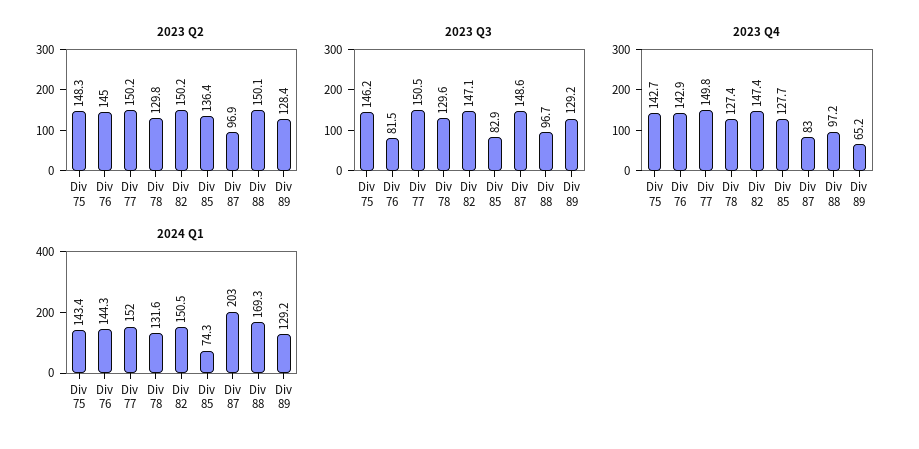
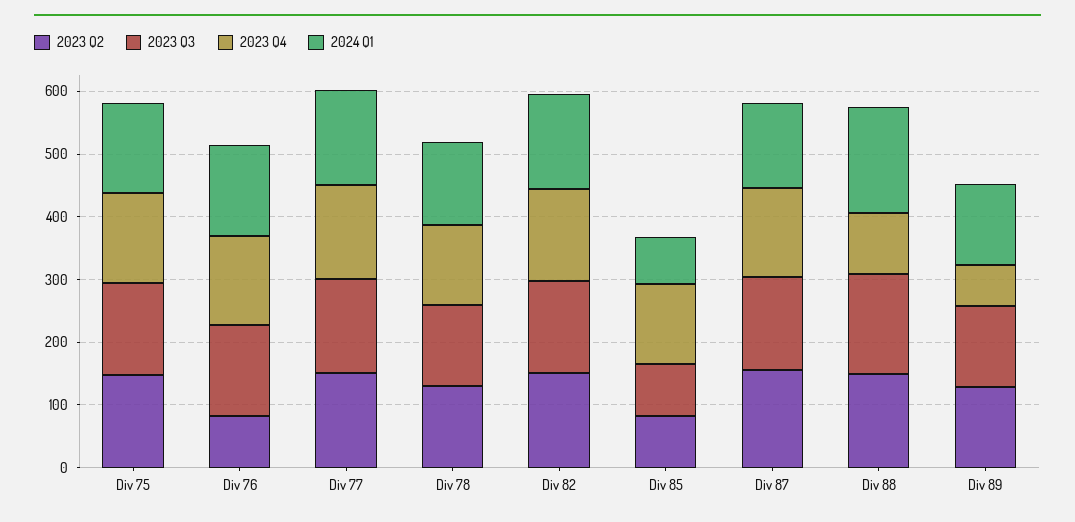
  {
    "2023 Q2": {
      "Div 75": 148.3,
-     "Div 76": 145,
+     "Div 76": 80,
      "Div 77": 150.2,
      "Div 78": 129.8,
      "Div 82": 150.2,
-     "Div 85": 136.4,
+     "Div 85": 80,
-     "Div 87": 96.9,
+     "Div 87": 160,
      "Div 88": 150.1,
      "Div 89": 128.4
    },
    "2023 Q3": {
      "Div 75": 146.2,
-     "Div 76": 81.5,
+     "Div 76": 140,
      "Div 77": 150.5,
      "Div 78": 129.6,
      "Div 82": 147.1,
      "Div 85": 82.9,
      "Div 87": 148.6,
-     "Div 88": 96.7,
+     "Div 88": 160,
      "Div 89": 129.2
    },
    "2023 Q4": {
      "Div 75": 142.7,
      "Div 76": 142.9,
      "Div 77": 149.8,
      "Div 78": 127.4,
      "Div 82": 147.4,
      "Div 85": 127.7,
-     "Div 87": 83,
+     "Div 87": 140,
      "Div 88": 97.2,
      "Div 89": 65.2
    },
    "2024 Q1": {
      "Div 75": 143.4,
      "Div 76": 144.3,
      "Div 77": 152,
      "Div 78": 131.6,
      "Div 82": 150.5,
      "Div 85": 74.3,
-     "Div 87": 203,
+     "Div 87": 140,
      "Div 88": 169.3,
      "Div 89": 129.2
    }
  }

